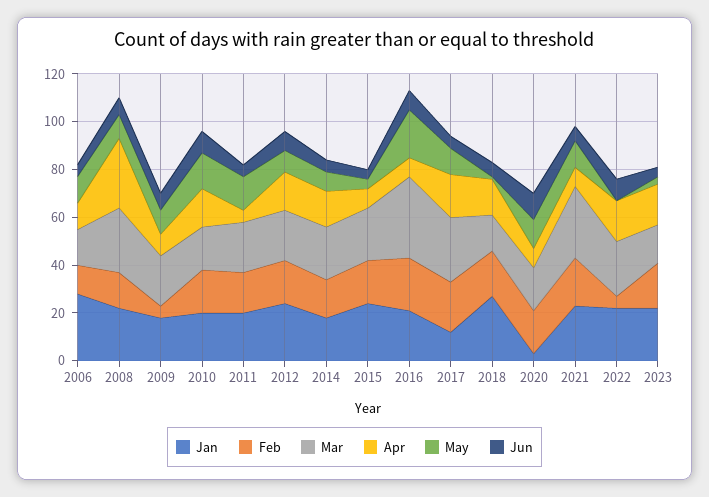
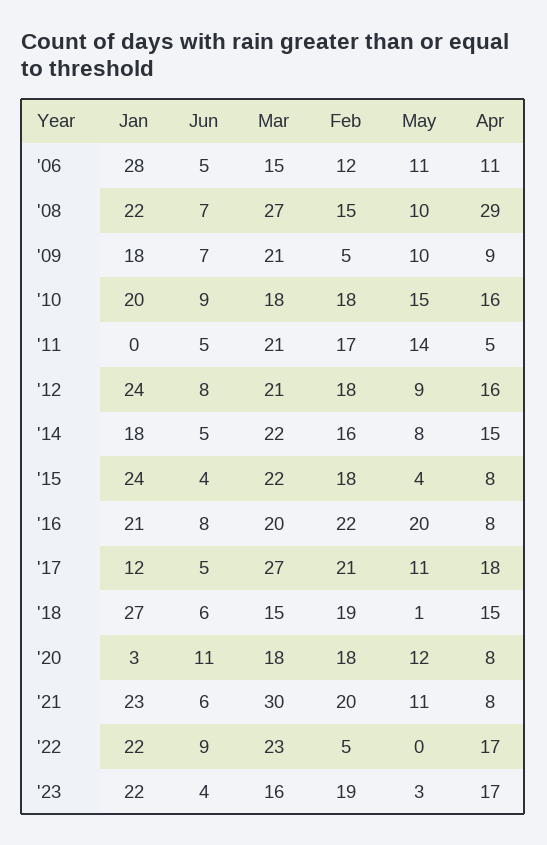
  {
    "Jan": {
      "2006": 28,
      "2008": 22,
      "2009": 18,
      "2010": 20,
-     "2011": 20,
+     "2011": 0,
      "2012": 24,
      "2014": 18,
      "2015": 24,
      "2016": 21,
      "2017": 12,
      "2018": 27,
      "2020": 3,
      "2021": 23,
      "2022": 22,
      "2023": 22
    },
    "Feb": {
      "2006": 12,
      "2008": 15,
      "2009": 5,
      "2010": 18,
      "2011": 17,
      "2012": 18,
      "2014": 16,
      "2015": 18,
      "2016": 22,
      "2017": 21,
      "2018": 19,
      "2020": 18,
      "2021": 20,
      "2022": 5,
      "2023": 19
    },
    "Mar": {
      "2006": 15,
      "2008": 27,
      "2009": 21,
      "2010": 18,
      "2011": 21,
      "2012": 21,
      "2014": 22,
      "2015": 22,
-     "2016": 35,
+     "2016": 20,
      "2017": 27,
      "2018": 15,
      "2020": 18,
      "2021": 30,
      "2022": 23,
      "2023": 16
    },
    "Apr": {
      "2006": 11,
      "2008": 29,
      "2009": 9,
      "2010": 16,
      "2011": 5,
      "2012": 16,
      "2014": 15,
      "2015": 8,
      "2016": 8,
      "2017": 18,
      "2018": 15,
      "2020": 8,
      "2021": 8,
      "2022": 17,
      "2023": 17
    },
    "May": {
      "2006": 11,
      "2008": 10,
      "2009": 10,
      "2010": 15,
      "2011": 14,
      "2012": 9,
      "2014": 8,
      "2015": 4,
      "2016": 20,
      "2017": 11,
      "2018": 1,
      "2020": 12,
      "2021": 11,
      "2022": 0,
      "2023": 3
    },
    "Jun": {
      "2006": 5,
      "2008": 7,
      "2009": 7,
      "2010": 9,
      "2011": 5,
      "2012": 8,
      "2014": 5,
      "2015": 4,
      "2016": 8,
      "2017": 5,
      "2018": 6,
      "2020": 11,
      "2021": 6,
      "2022": 9,
      "2023": 4
    }
  }

